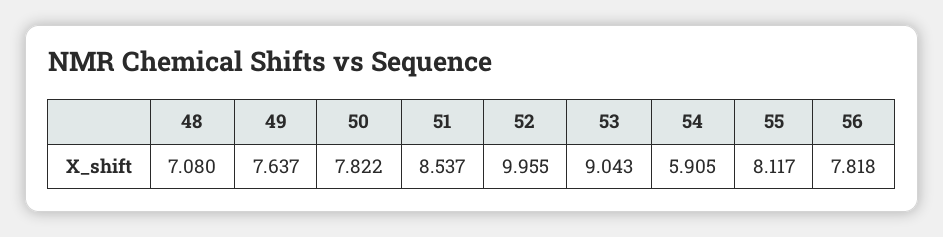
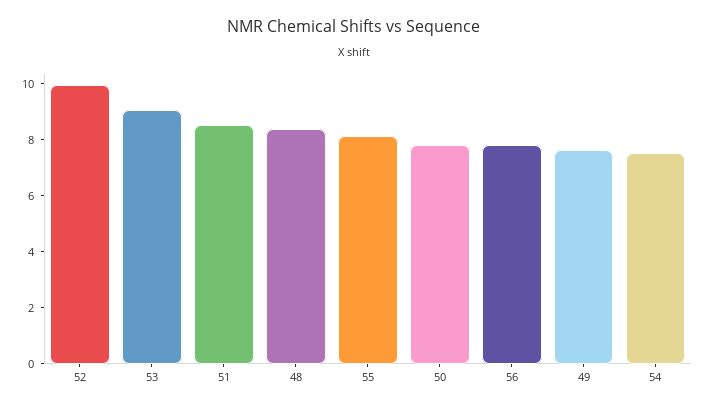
  {
-   "48": 7.08,
+   "48": 8.5,
    "49": 7.637,
    "50": 7.822,
    "51": 8.537,
    "52": 9.955,
    "53": 9.043,
-   "54": 5.905,
+   "54": 7.5,
    "55": 8.117,
    "56": 7.818
  }

